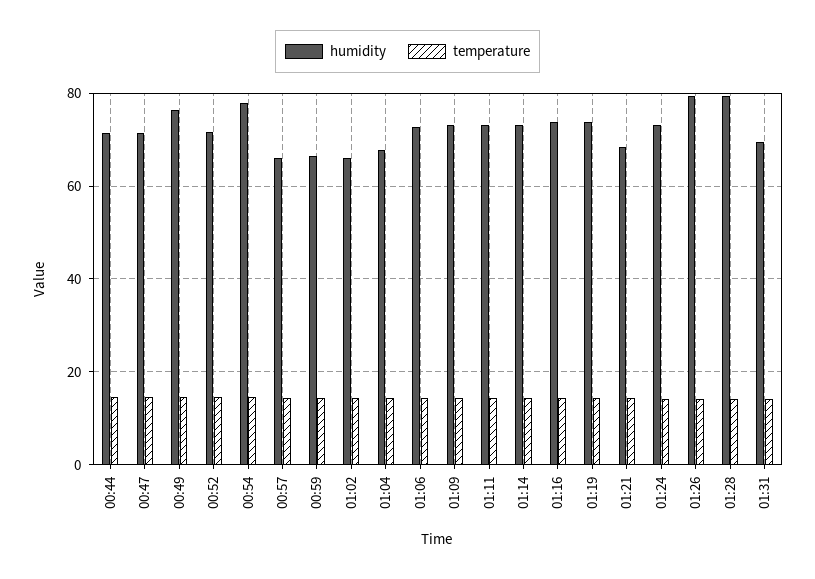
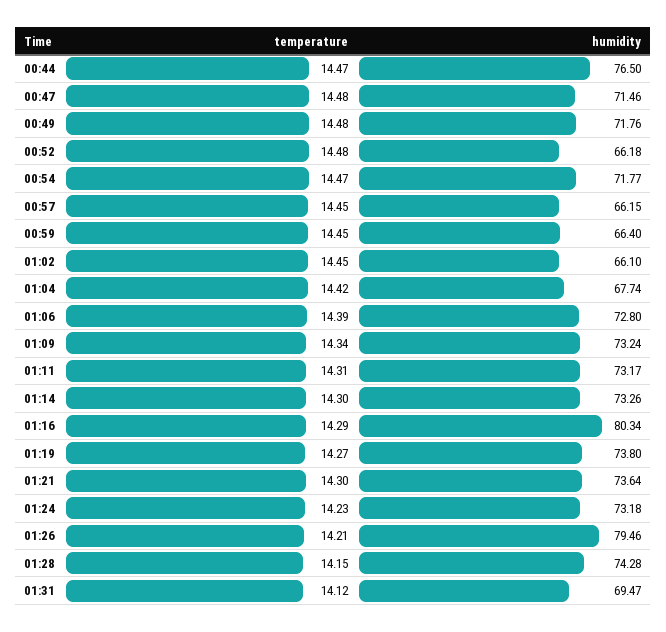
  {
    "humidity": {
-     "00:44": 72,
+     "00:44": 76.5,
      "00:47": 71.46,
-     "00:49": 76,
+     "00:49": 71.76,
-     "00:52": 72,
+     "00:52": 66.18,
-     "00:54": 78,
+     "00:54": 71.77,
      "00:57": 66.15,
      "00:59": 66.4,
      "01:02": 66.1,
      "01:04": 67.74,
      "01:06": 72.8,
      "01:09": 73.24,
      "01:11": 73.17,
      "01:14": 73.26,
-     "01:16": 74,
+     "01:16": 80.34,
      "01:19": 73.8,
-     "01:21": 68,
+     "01:21": 73.64,
      "01:24": 73.18,
      "01:26": 79.46,
-     "01:28": 80,
+     "01:28": 74.28,
      "01:31": 69.47
    },
    "temperature": {
      "00:44": 14.47,
      "00:47": 14.48,
      "00:49": 14.48,
      "00:52": 14.48,
      "00:54": 14.47,
      "00:57": 14.45,
      "00:59": 14.45,
      "01:02": 14.45,
      "01:04": 14.42,
      "01:06": 14.39,
      "01:09": 14.34,
      "01:11": 14.31,
      "01:14": 14.3,
      "01:16": 14.29,
      "01:19": 14.27,
      "01:21": 14.3,
      "01:24": 14.23,
      "01:26": 14.21,
      "01:28": 14.15,
      "01:31": 14.12
    }
  }

